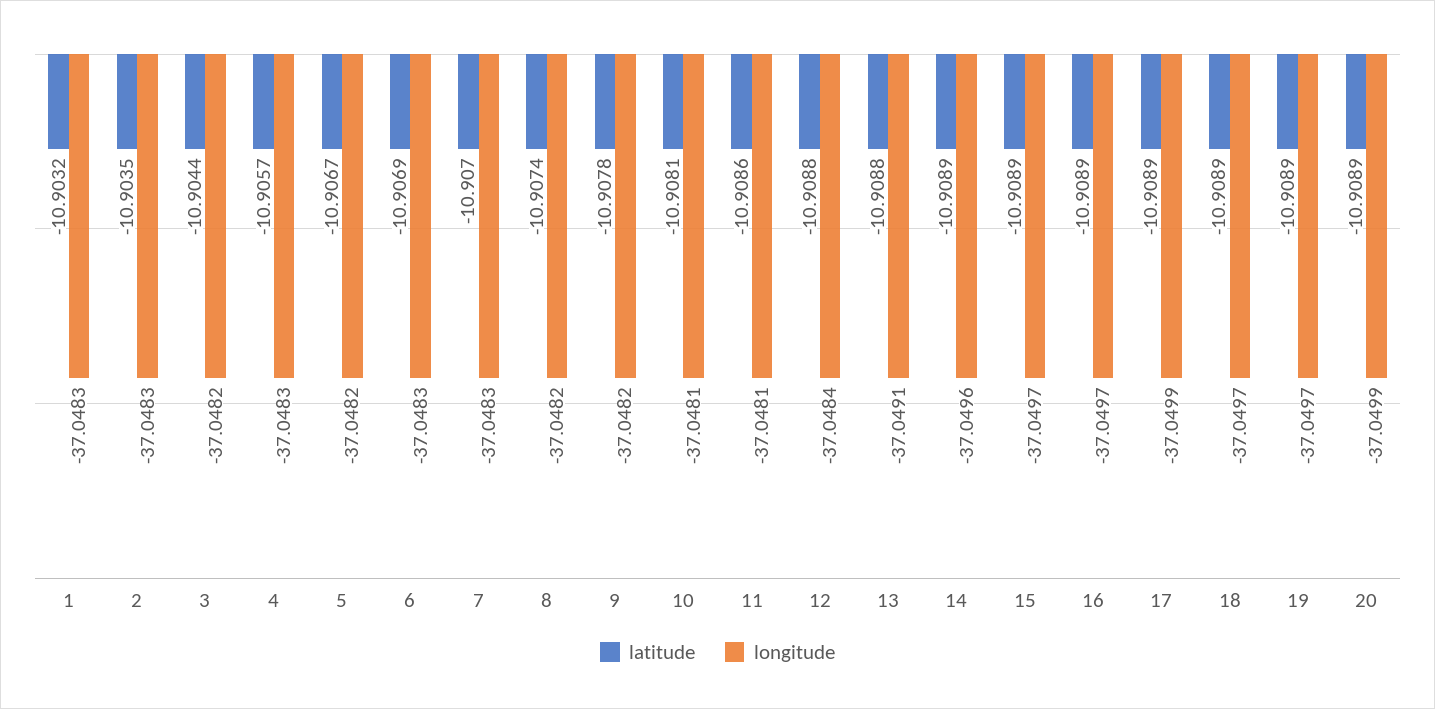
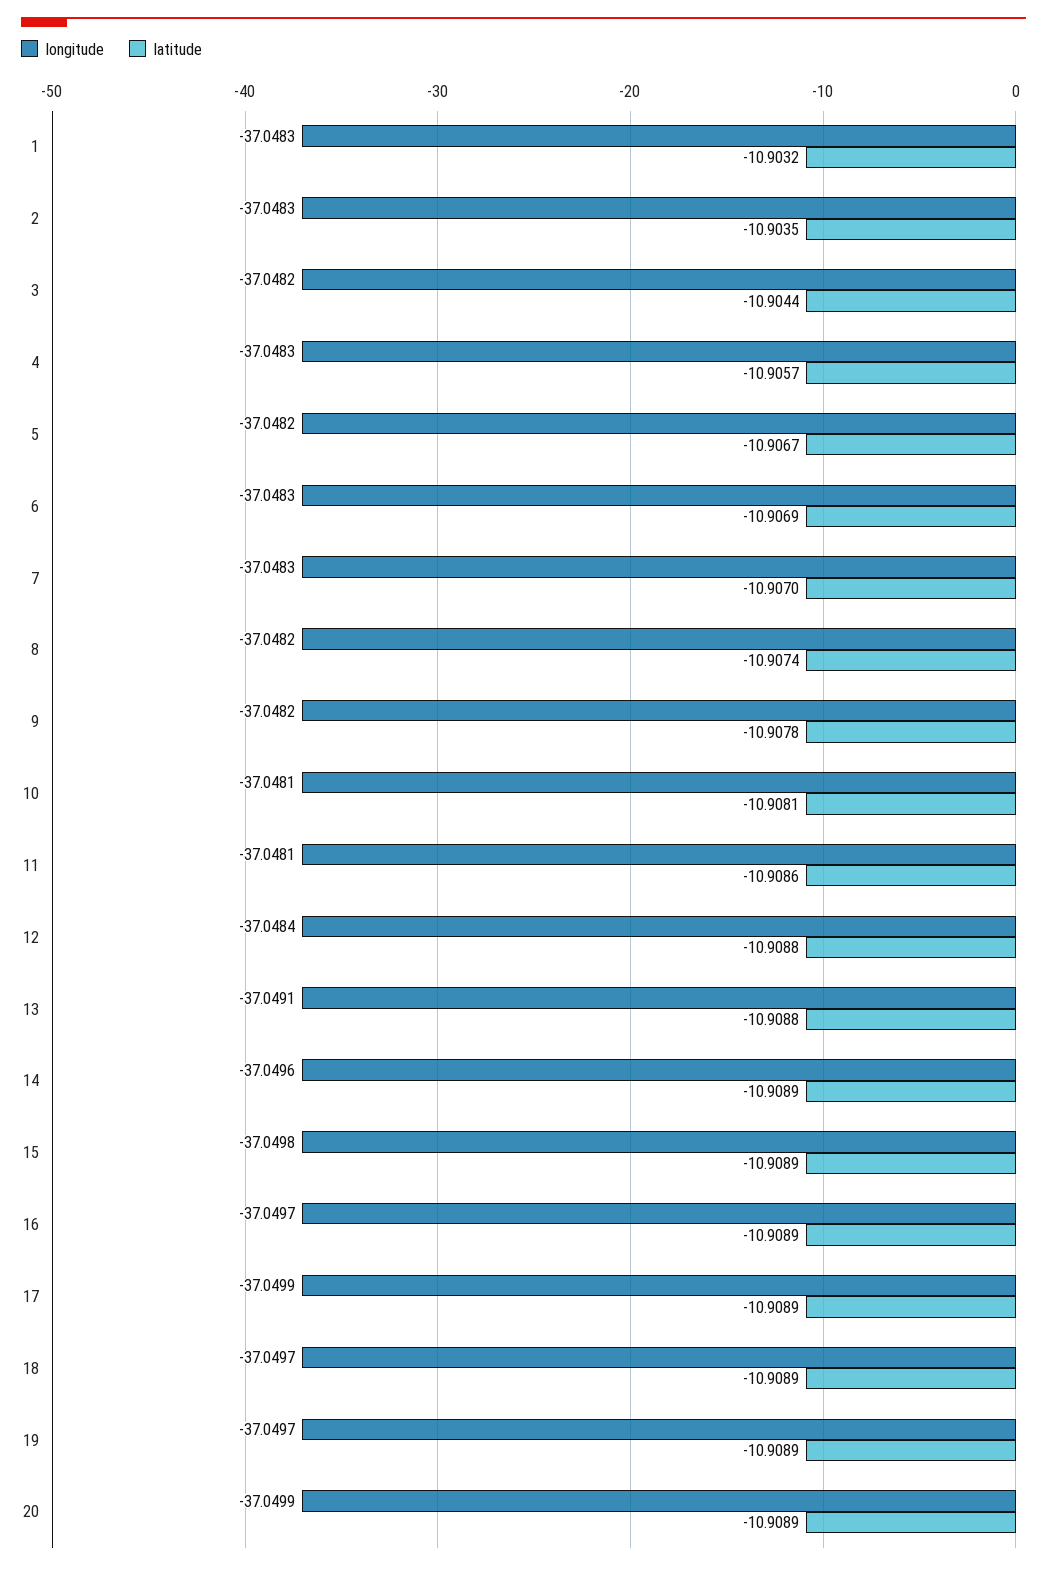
  {
    "latitude": {
      "1": -10.9032,
      "2": -10.9035,
      "3": -10.9044,
      "4": -10.9057,
      "5": -10.9067,
      "6": -10.9069,
      "7": -10.907,
      "8": -10.9074,
      "9": -10.9078,
      "10": -10.9081,
      "11": -10.9086,
      "12": -10.9088,
      "13": -10.9088,
      "14": -10.9089,
      "15": -10.9089,
      "16": -10.9089,
      "17": -10.9089,
      "18": -10.9089,
      "19": -10.9089,
      "20": -10.9089
    },
    "longitude": {
      "1": -37.0483,
      "2": -37.0483,
      "3": -37.0482,
      "4": -37.0483,
      "5": -37.0482,
      "6": -37.0483,
      "7": -37.0483,
      "8": -37.0482,
      "9": -37.0482,
      "10": -37.0481,
      "11": -37.0481,
      "12": -37.0484,
      "13": -37.0491,
      "14": -37.0496,
-     "15": -37.0497,
+     "15": -37.0498,
      "16": -37.0497,
      "17": -37.0499,
      "18": -37.0497,
      "19": -37.0497,
      "20": -37.0499
    }
  }

